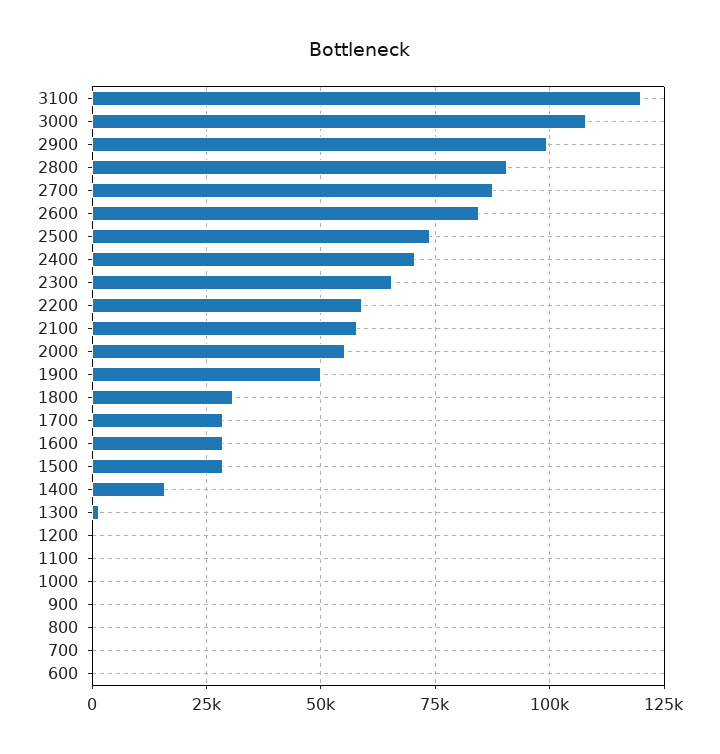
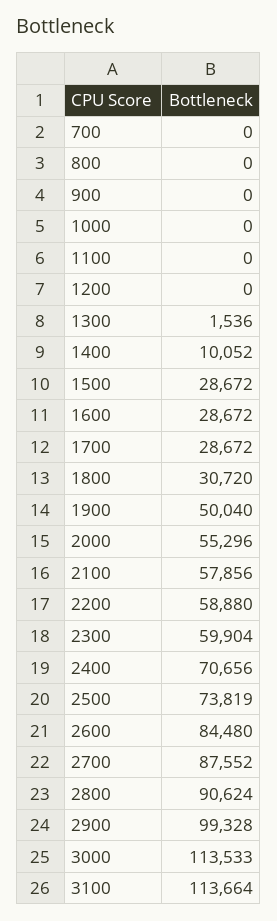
  {
-   "3100": 120000,
+   "3100": 113664,
-   "3000": 107500,
+   "3000": 113533,
    "2900": 99328,
    "2800": 90624,
    "2700": 87552,
    "2600": 84480,
    "2500": 73819,
    "2400": 70656,
-   "2300": 65000,
+   "2300": 59904,
    "2200": 58880,
    "2100": 57856,
    "2000": 55296,
    "1900": 50040,
    "1800": 30720,
    "1700": 28672,
    "1600": 28672,
    "1500": 28672,
-   "1400": 15000,
+   "1400": 10052,
    "1300": 1536,
    "1200": 0,
    "1100": 0,
    "1000": 0,
    "900": 0,
    "800": 0,
-   "700": 0,
+   "700": 0
-   "600": 0
  }

